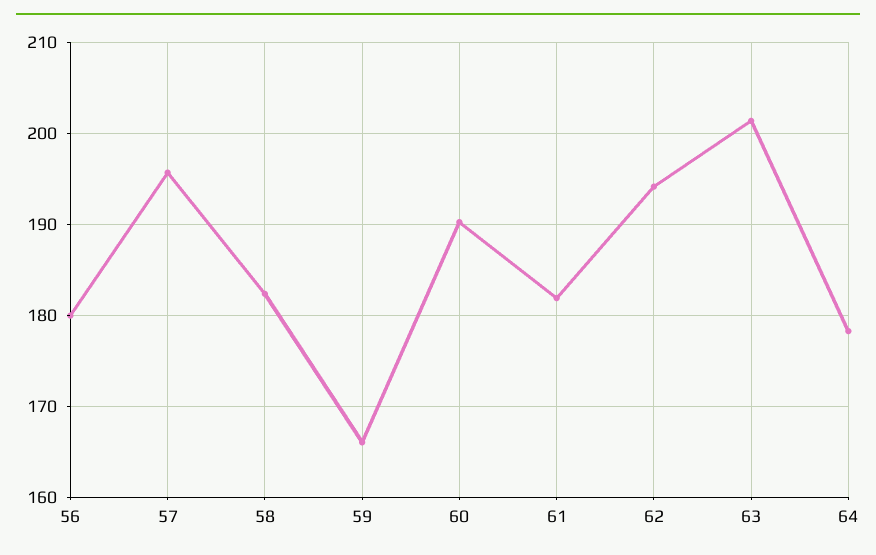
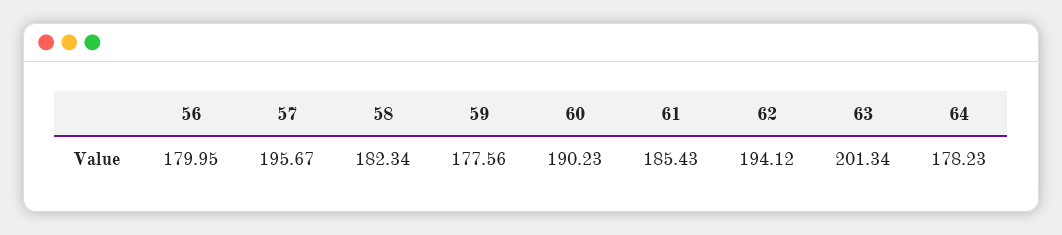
  {
    "56": 179.95,
    "57": 195.67,
    "58": 182.34,
-   "59": 166,
+   "59": 177.56,
    "60": 190.23,
-   "61": 182,
+   "61": 185.43,
    "62": 194.12,
    "63": 201.34,
    "64": 178.23
  }

